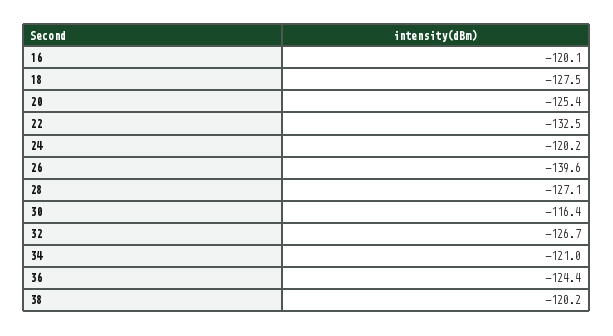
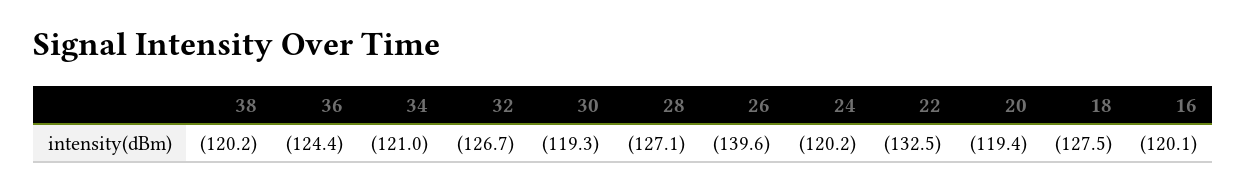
  {
    "16": -120.1,
    "18": -127.5,
-   "20": -125.4,
+   "20": -119.4,
    "22": -132.5,
    "24": -120.2,
    "26": -139.6,
    "28": -127.1,
-   "30": -116.4,
+   "30": -119.3,
    "32": -126.7,
    "34": -121,
    "36": -124.4,
    "38": -120.2
  }

